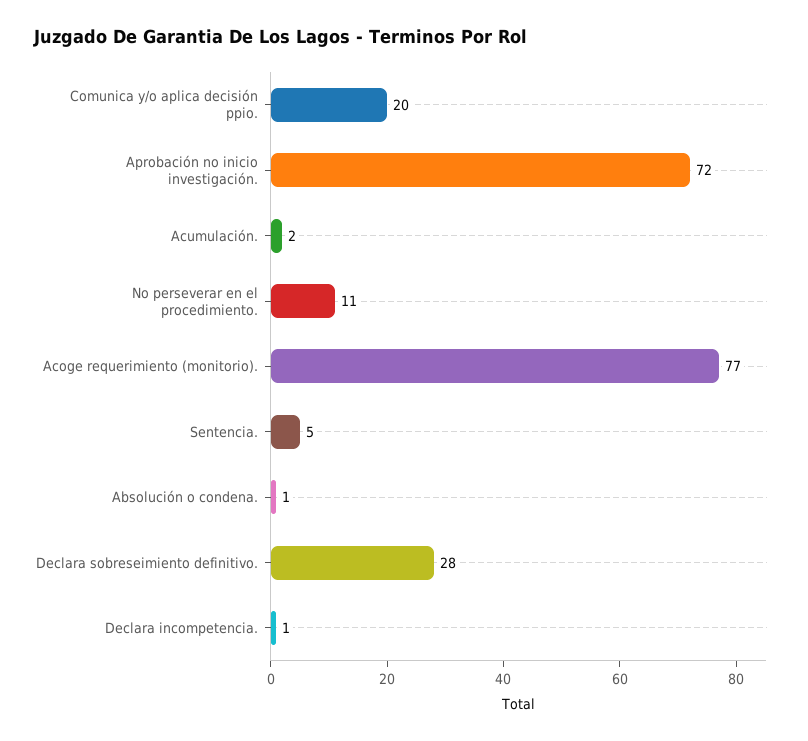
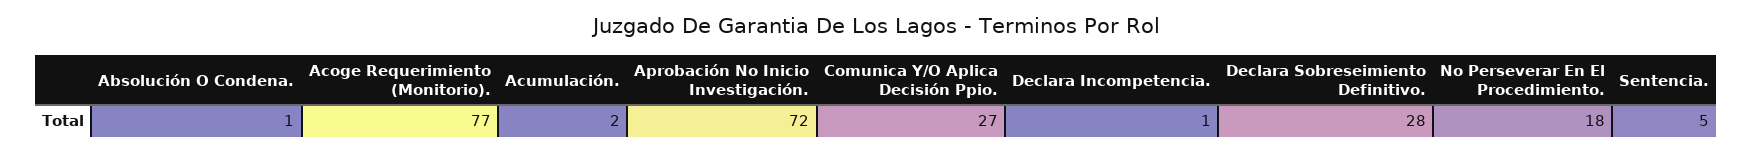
  {
-   "Comunica y/o aplica decisión ppio.": 20,
+   "Comunica y/o aplica decisión ppio.": 27,
    "Aprobación no inicio investigación.": 72,
    "Acumulación.": 2,
-   "No perseverar en el procedimiento.": 11,
+   "No perseverar en el procedimiento.": 18,
    "Acoge requerimiento (monitorio).": 77,
    "Sentencia.": 5,
    "Absolución o condena.": 1,
    "Declara sobreseimiento definitivo.": 28,
    "Declara incompetencia.": 1
  }

